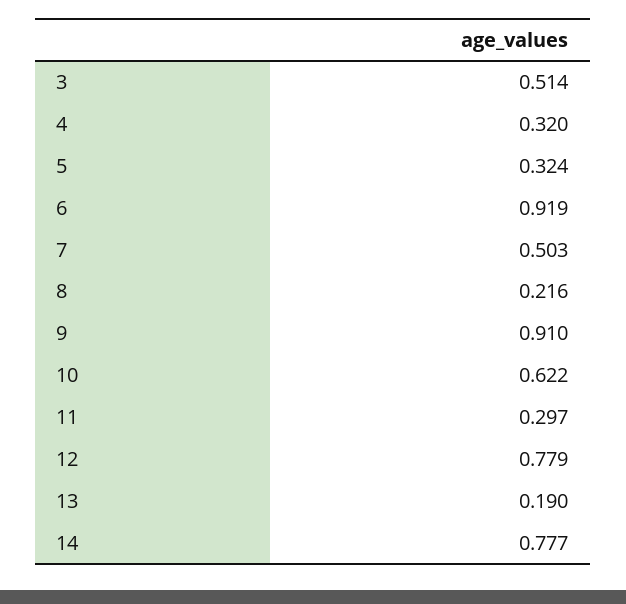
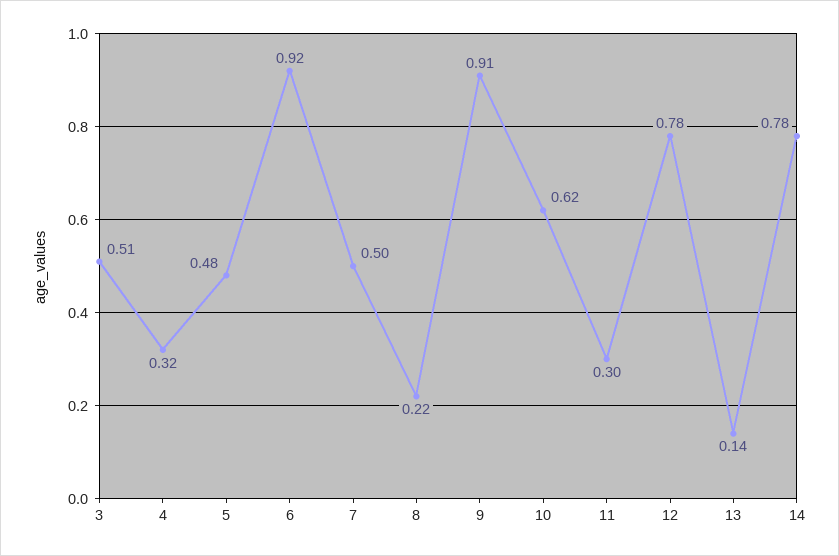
  {
    "3": 0.514,
    "4": 0.32,
-   "5": 0.324,
+   "5": 0.48,
    "6": 0.919,
    "7": 0.503,
    "8": 0.216,
    "9": 0.91,
    "10": 0.622,
    "11": 0.297,
    "12": 0.779,
-   "13": 0.19,
+   "13": 0.14,
    "14": 0.777
  }

